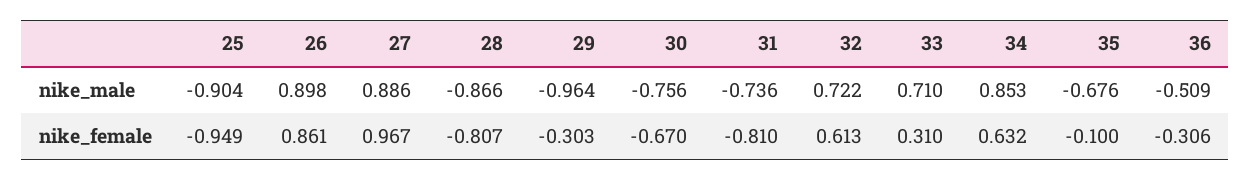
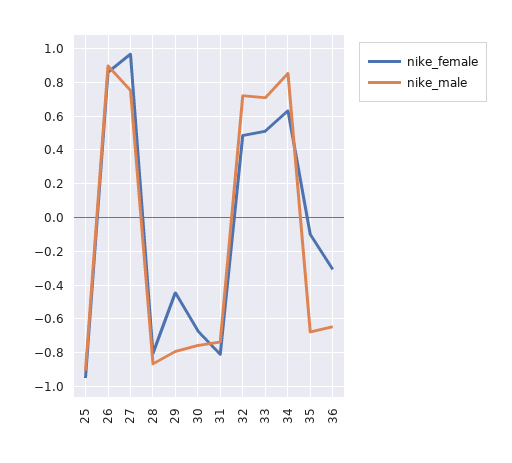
  {
    "nike_male": {
      "25": -0.904,
      "26": 0.898,
-     "27": 0.886,
+     "27": 0.75,
      "28": -0.866,
-     "29": -0.964,
+     "29": -0.8,
      "30": -0.756,
      "31": -0.736,
      "32": 0.722,
      "33": 0.71,
      "34": 0.853,
      "35": -0.676,
-     "36": -0.509
+     "36": -0.65
    },
    "nike_female": {
      "25": -0.949,
      "26": 0.861,
      "27": 0.967,
      "28": -0.807,
-     "29": -0.303,
+     "29": -0.45,
      "30": -0.67,
      "31": -0.81,
-     "32": 0.613,
+     "32": 0.5,
-     "33": 0.31,
+     "33": 0.5,
      "34": 0.632,
      "35": -0.1,
      "36": -0.306
    }
  }

